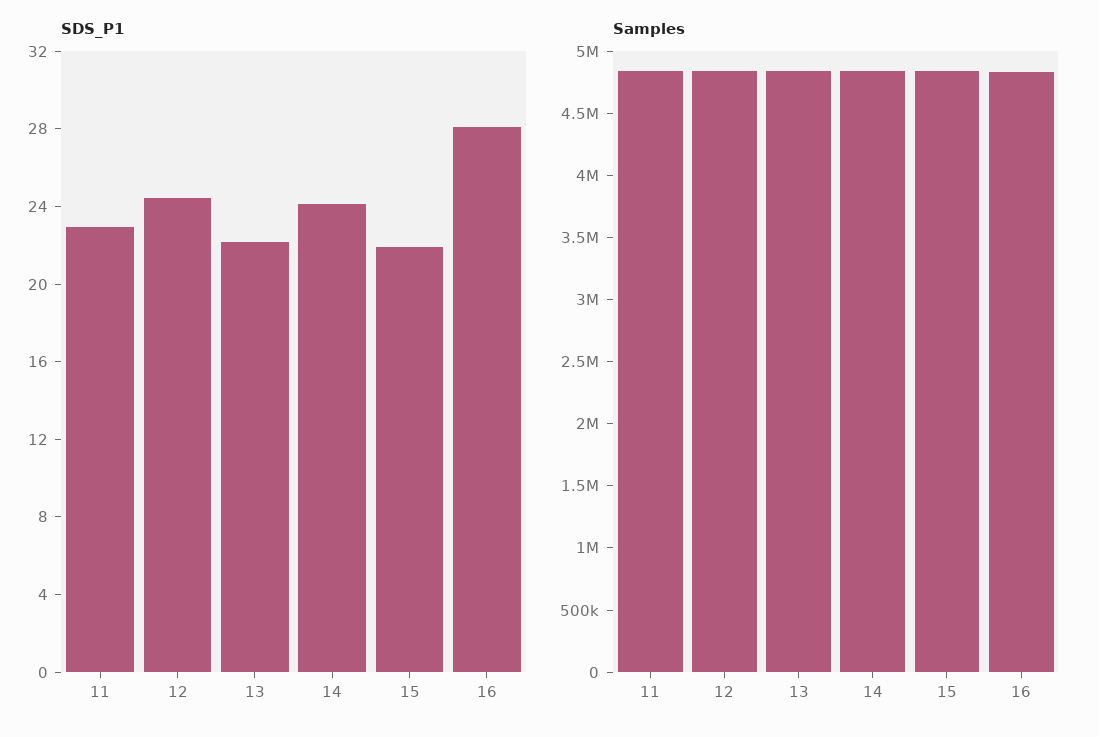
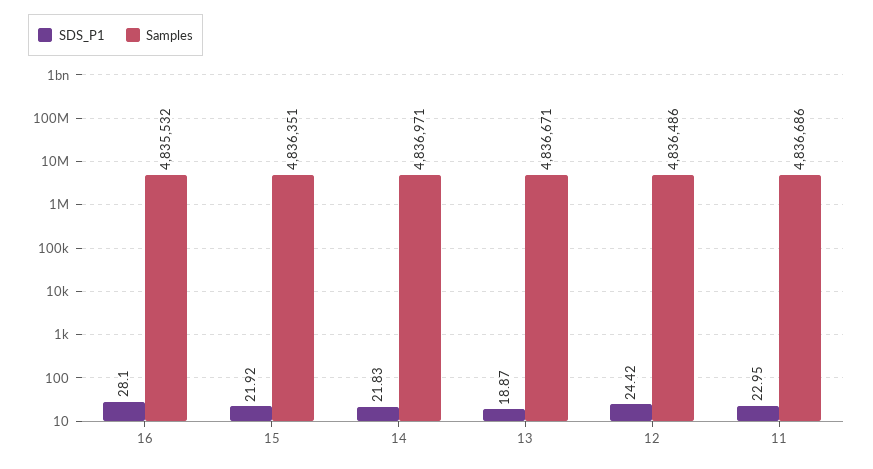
  {
    "SDS_P1": {
      "11": 22.95,
      "12": 24.42,
-     "13": 22,
+     "13": 18.87,
-     "14": 24,
+     "14": 21.83,
      "15": 21.92,
      "16": 28.1
    },
    "Samples": {
      "11": 4836686,
      "12": 4836486,
      "13": 4836671,
      "14": 4836971,
      "15": 4836351,
      "16": 4835532
    }
  }

